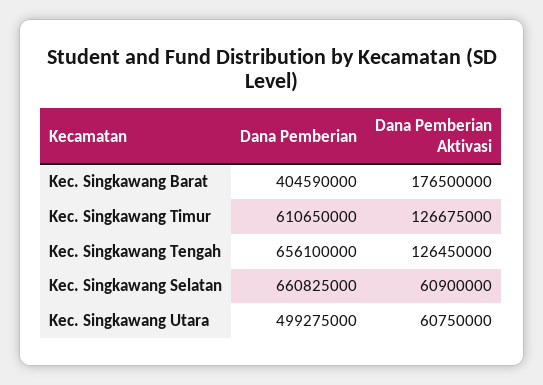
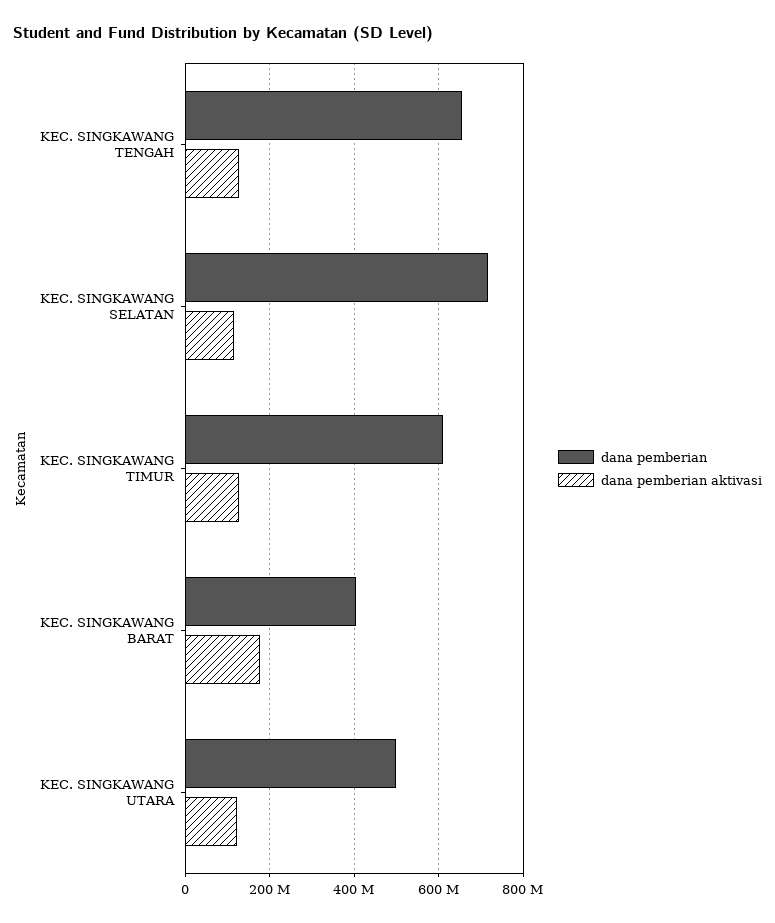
  {
    "Dana Pemberian": {
      "Kec. Singkawang Barat": 404590000,
      "Kec. Singkawang Timur": 610650000,
      "Kec. Singkawang Tengah": 656100000,
-     "Kec. Singkawang Selatan": 660825000,
+     "Kec. Singkawang Selatan": 720000000,
      "Kec. Singkawang Utara": 499275000
    },
    "Dana Pemberian Aktivasi": {
      "Kec. Singkawang Barat": 176500000,
      "Kec. Singkawang Timur": 126675000,
      "Kec. Singkawang Tengah": 126450000,
-     "Kec. Singkawang Selatan": 60900000,
+     "Kec. Singkawang Selatan": 120000000,
-     "Kec. Singkawang Utara": 60750000
+     "Kec. Singkawang Utara": 120000000
    }
  }

